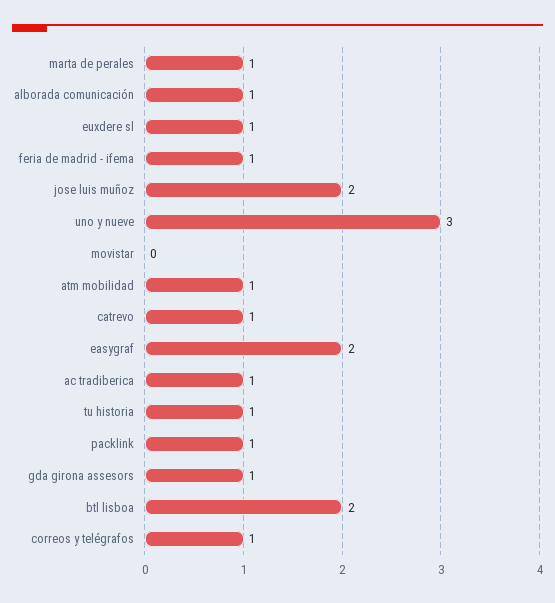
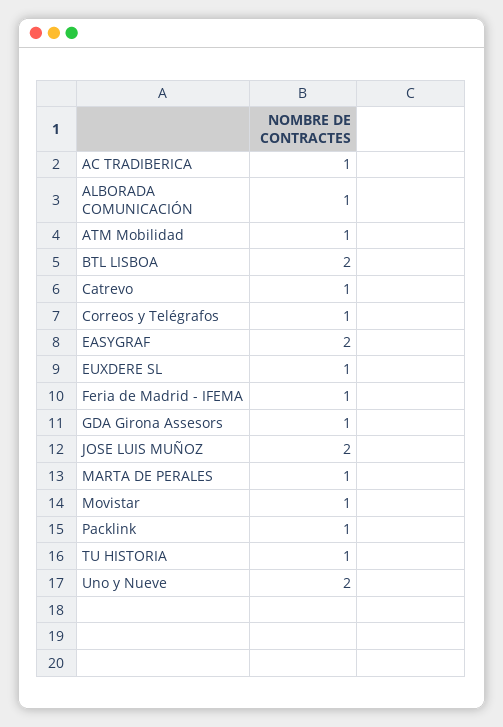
  {
    "marta de perales": 1,
    "alborada comunicación": 1,
    "euxdere sl": 1,
    "feria de madrid - ifema": 1,
    "jose luis muñoz": 2,
-   "uno y nueve": 3,
+   "uno y nueve": 2,
-   "movistar": 0,
+   "movistar": 1,
    "atm mobilidad": 1,
    "catrevo": 1,
    "easygraf": 2,
    "ac tradiberica": 1,
    "tu historia": 1,
    "packlink": 1,
    "gda girona assesors": 1,
    "btl lisboa": 2,
    "correos y telégrafos": 1
  }

